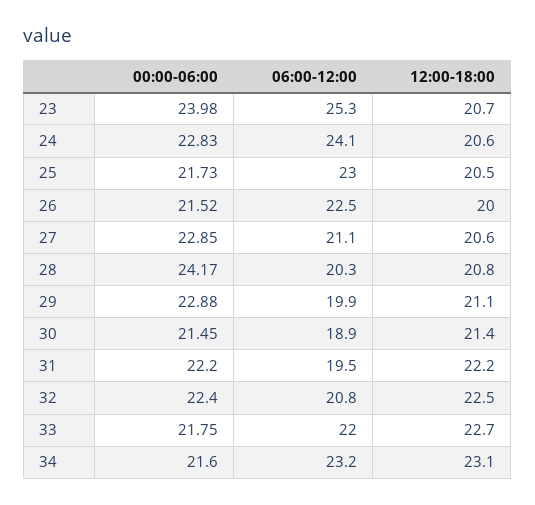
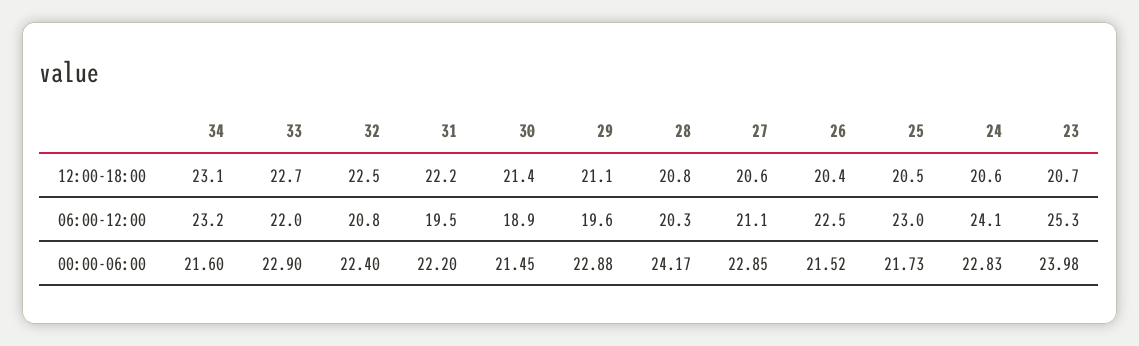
  {
    "00:00-06:00": {
      "23": 23.98,
      "24": 22.83,
      "25": 21.73,
      "26": 21.52,
      "27": 22.85,
      "28": 24.17,
      "29": 22.88,
      "30": 21.45,
      "31": 22.2,
      "32": 22.4,
-     "33": 21.75,
+     "33": 22.9,
      "34": 21.6
    },
    "06:00-12:00": {
      "23": 25.3,
      "24": 24.1,
      "25": 23,
      "26": 22.5,
      "27": 21.1,
      "28": 20.3,
-     "29": 19.9,
+     "29": 19.6,
      "30": 18.9,
      "31": 19.5,
      "32": 20.8,
      "33": 22,
      "34": 23.2
    },
    "12:00-18:00": {
      "23": 20.7,
      "24": 20.6,
      "25": 20.5,
-     "26": 20,
+     "26": 20.4,
      "27": 20.6,
      "28": 20.8,
      "29": 21.1,
      "30": 21.4,
      "31": 22.2,
      "32": 22.5,
      "33": 22.7,
      "34": 23.1
    }
  }

